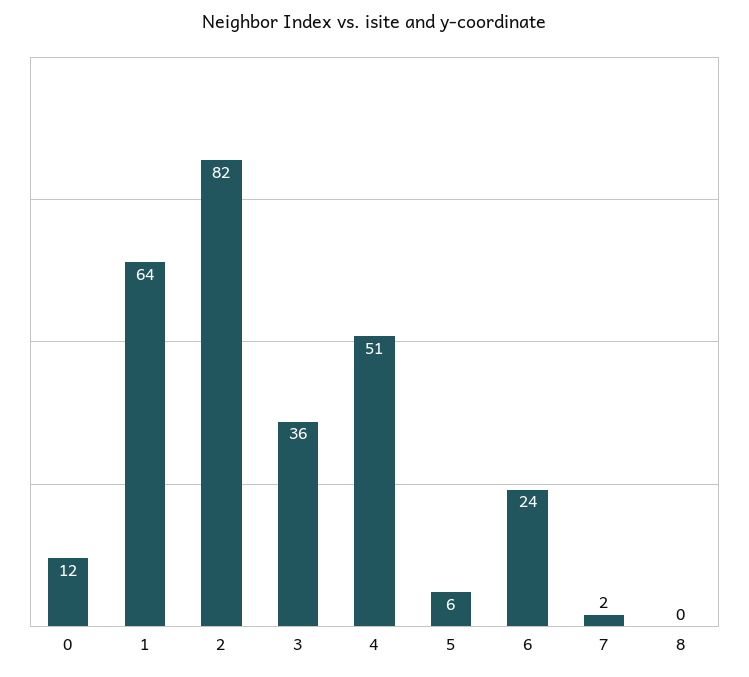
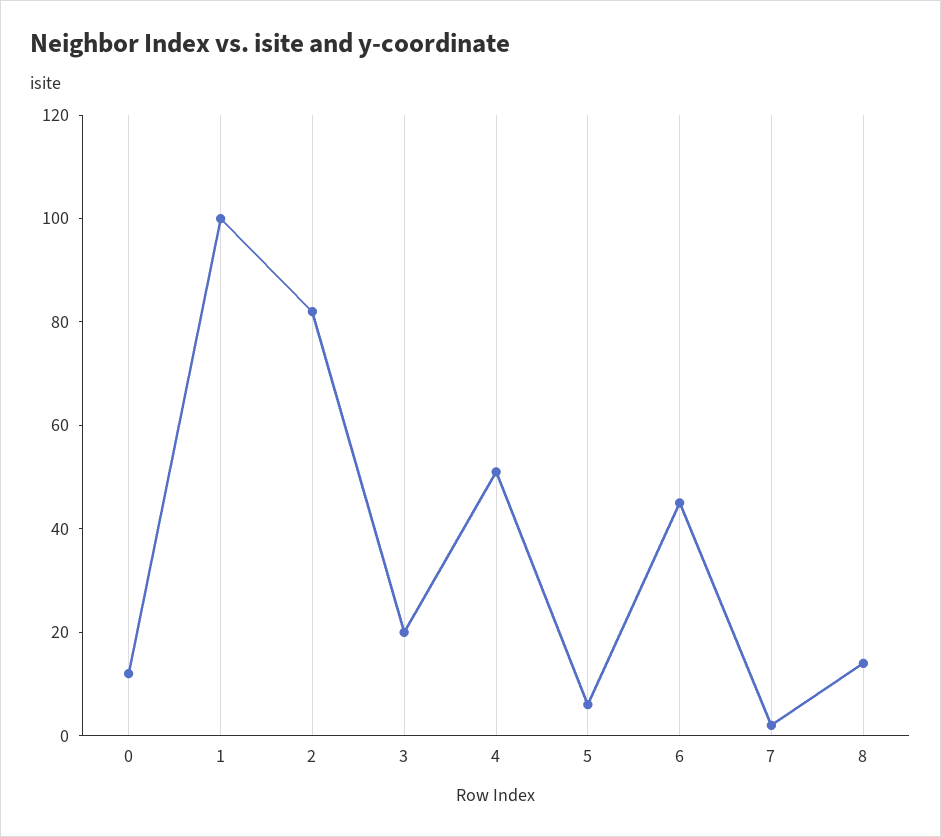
  {
    "0": 12,
-   "1": 64,
+   "1": 100,
    "2": 82,
-   "3": 36,
+   "3": 20,
    "4": 51,
    "5": 6,
-   "6": 24,
+   "6": 45,
    "7": 2,
-   "8": 0
+   "8": 15
  }

